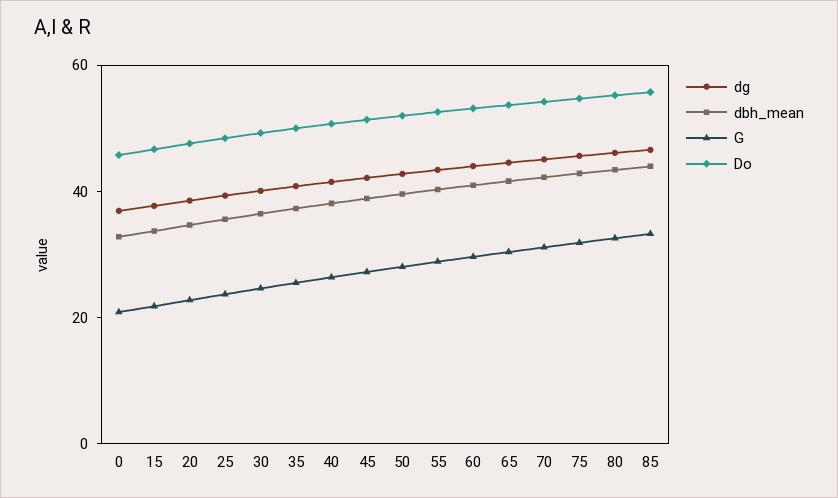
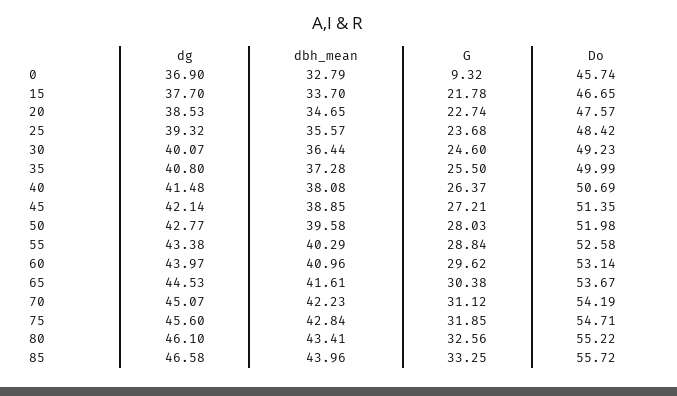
  {
    "dg": {
      "0": 36.9,
      "15": 37.7,
      "20": 38.53,
      "25": 39.32,
      "30": 40.07,
      "35": 40.8,
      "40": 41.48,
      "45": 42.14,
      "50": 42.77,
      "55": 43.38,
      "60": 43.97,
      "65": 44.53,
      "70": 45.07,
      "75": 45.6,
      "80": 46.1,
      "85": 46.58
    },
    "dbh_mean": {
      "0": 32.79,
      "15": 33.7,
      "20": 34.65,
      "25": 35.57,
      "30": 36.44,
      "35": 37.28,
      "40": 38.08,
      "45": 38.85,
      "50": 39.58,
      "55": 40.29,
      "60": 40.96,
      "65": 41.61,
      "70": 42.23,
      "75": 42.84,
      "80": 43.41,
      "85": 43.96
    },
    "G": {
-     "0": 20,
+     "0": 9.32,
      "15": 21.78,
      "20": 22.74,
      "25": 23.68,
      "30": 24.6,
      "35": 25.5,
      "40": 26.37,
      "45": 27.21,
      "50": 28.03,
      "55": 28.84,
      "60": 29.62,
      "65": 30.38,
      "70": 31.12,
      "75": 31.85,
      "80": 32.56,
      "85": 33.25
    },
    "Do": {
      "0": 45.74,
      "15": 46.65,
      "20": 47.57,
      "25": 48.42,
      "30": 49.23,
      "35": 49.99,
      "40": 50.69,
      "45": 51.35,
      "50": 51.98,
      "55": 52.58,
      "60": 53.14,
      "65": 53.67,
      "70": 54.19,
      "75": 54.71,
      "80": 55.22,
      "85": 55.72
    }
  }

